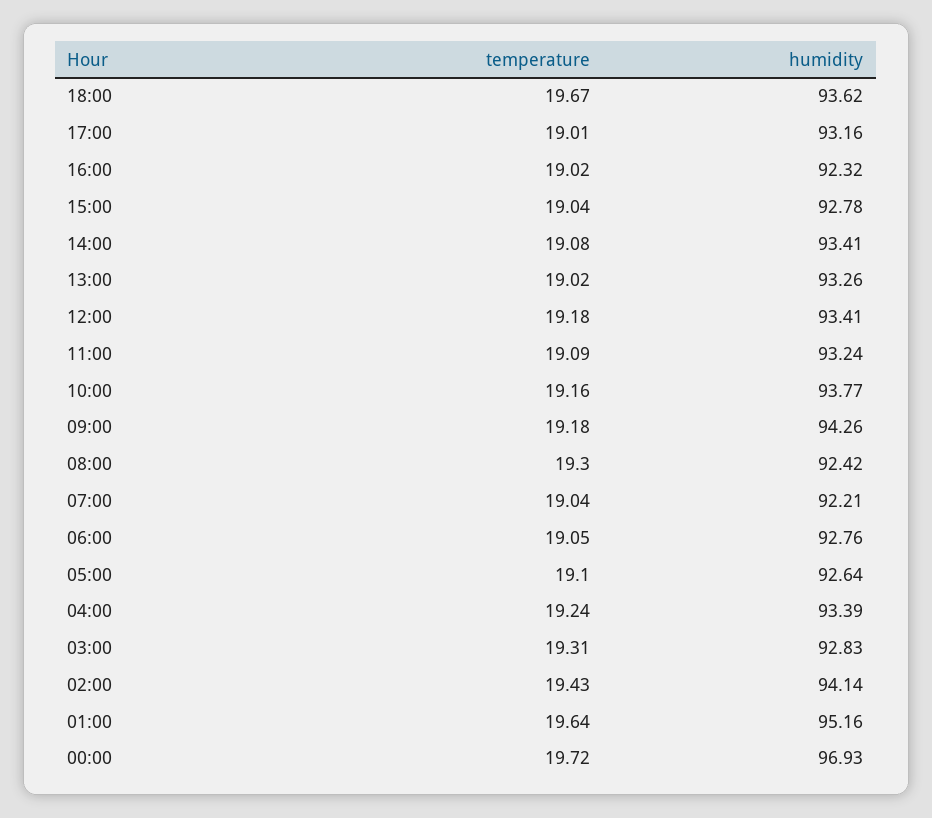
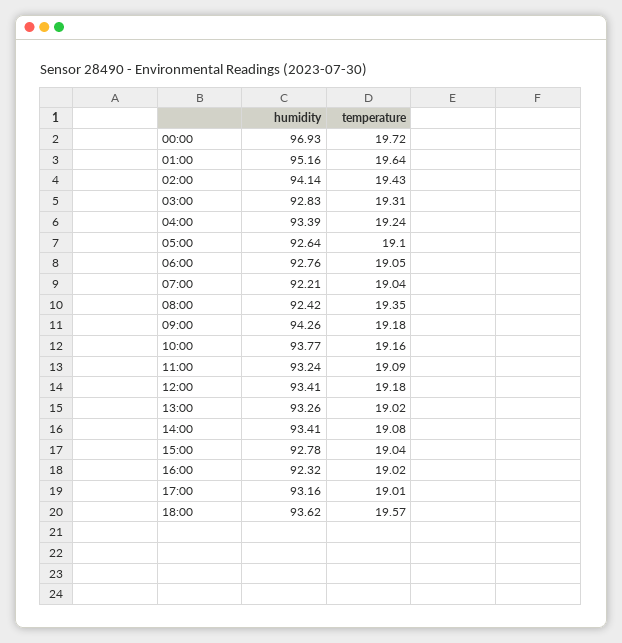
  {
    "temperature": {
-     "18:00": 19.67,
+     "18:00": 19.57,
      "17:00": 19.01,
      "16:00": 19.02,
      "15:00": 19.04,
      "14:00": 19.08,
      "13:00": 19.02,
      "12:00": 19.18,
      "11:00": 19.09,
      "10:00": 19.16,
      "09:00": 19.18,
-     "08:00": 19.3,
+     "08:00": 19.35,
      "07:00": 19.04,
      "06:00": 19.05,
      "05:00": 19.1,
      "04:00": 19.24,
      "03:00": 19.31,
      "02:00": 19.43,
      "01:00": 19.64,
      "00:00": 19.72
    },
    "humidity": {
      "18:00": 93.62,
      "17:00": 93.16,
      "16:00": 92.32,
      "15:00": 92.78,
      "14:00": 93.41,
      "13:00": 93.26,
      "12:00": 93.41,
      "11:00": 93.24,
      "10:00": 93.77,
      "09:00": 94.26,
      "08:00": 92.42,
      "07:00": 92.21,
      "06:00": 92.76,
      "05:00": 92.64,
      "04:00": 93.39,
      "03:00": 92.83,
      "02:00": 94.14,
      "01:00": 95.16,
      "00:00": 96.93
    }
  }

